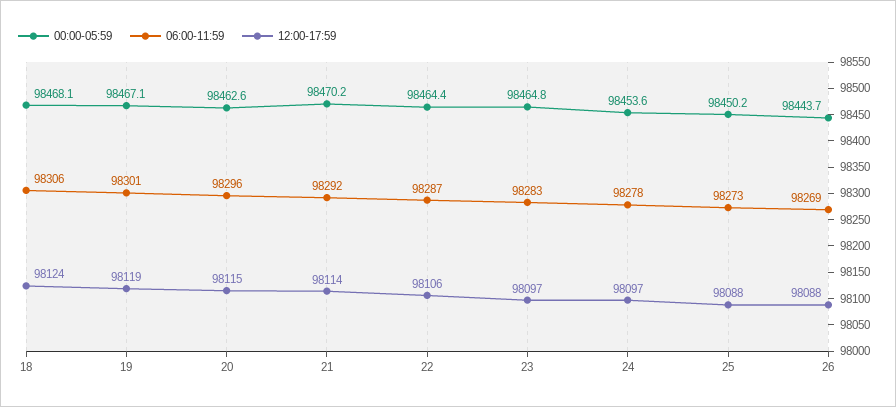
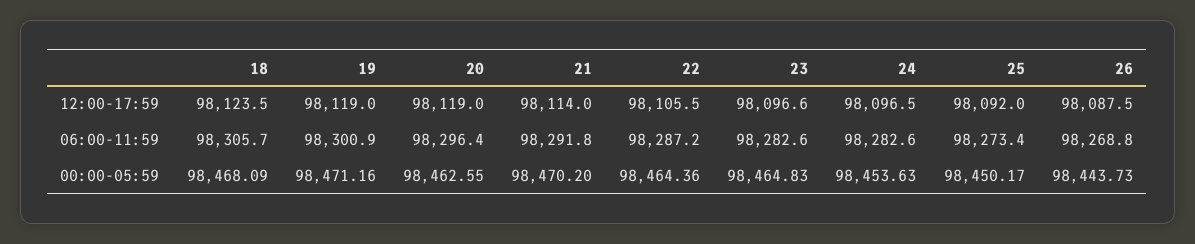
  {
    "00:00-05:59": {
      "18": 98468.09,
-     "19": 98467.1,
+     "19": 98471.16,
      "20": 98462.55,
      "21": 98470.2,
      "22": 98464.36,
      "23": 98464.83,
      "24": 98453.63,
      "25": 98450.17,
      "26": 98443.73
    },
    "06:00-11:59": {
      "18": 98305.7,
      "19": 98300.9,
      "20": 98296.4,
      "21": 98291.8,
      "22": 98287.2,
      "23": 98282.6,
-     "24": 98278,
+     "24": 98282.6,
      "25": 98273.4,
      "26": 98268.8
    },
    "12:00-17:59": {
      "18": 98123.5,
      "19": 98119,
-     "20": 98115,
+     "20": 98119,
      "21": 98114,
      "22": 98105.5,
      "23": 98096.6,
      "24": 98096.5,
-     "25": 98088,
+     "25": 98092,
      "26": 98087.5
    }
  }

